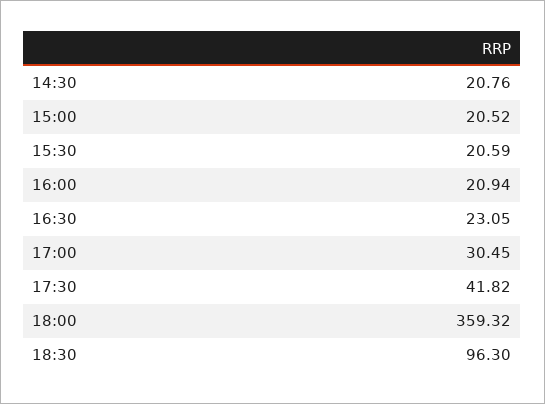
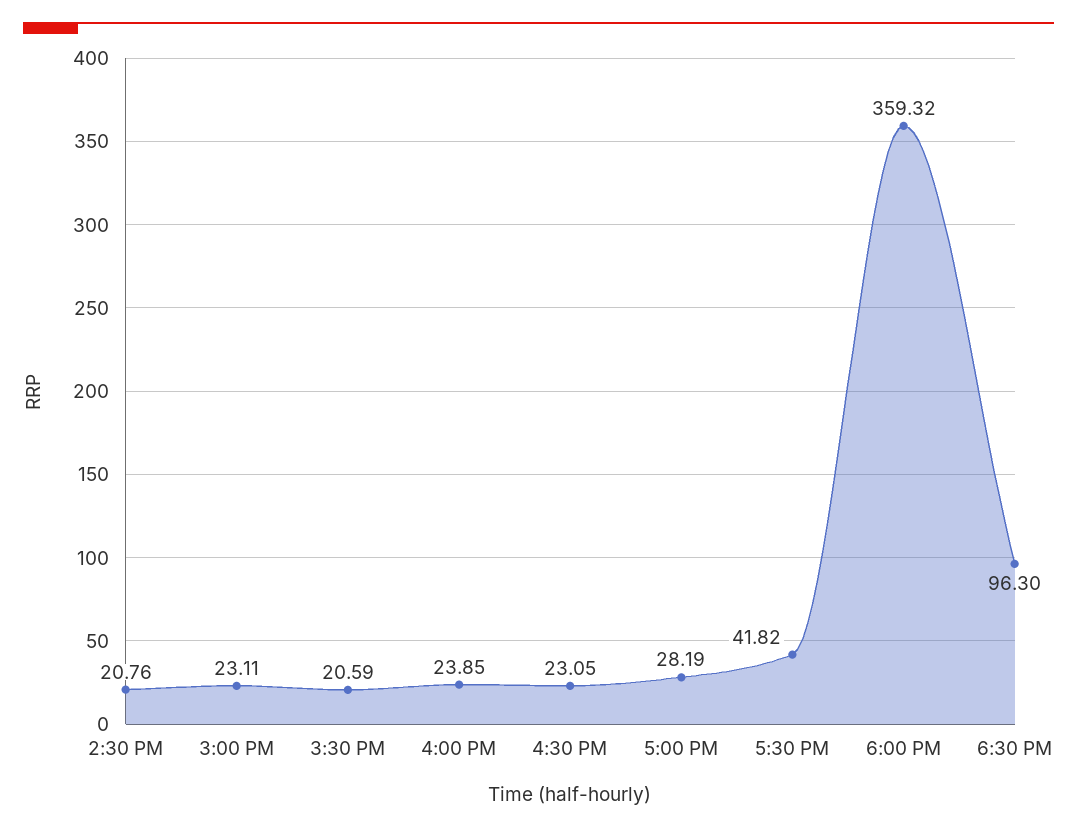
  {
    "14:30": 20.76,
-   "15:00": 20.52,
+   "15:00": 23.11,
    "15:30": 20.59,
-   "16:00": 20.94,
+   "16:00": 23.85,
    "16:30": 23.05,
-   "17:00": 30.45,
+   "17:00": 28.19,
    "17:30": 41.82,
    "18:00": 359.32,
    "18:30": 96.3
  }

